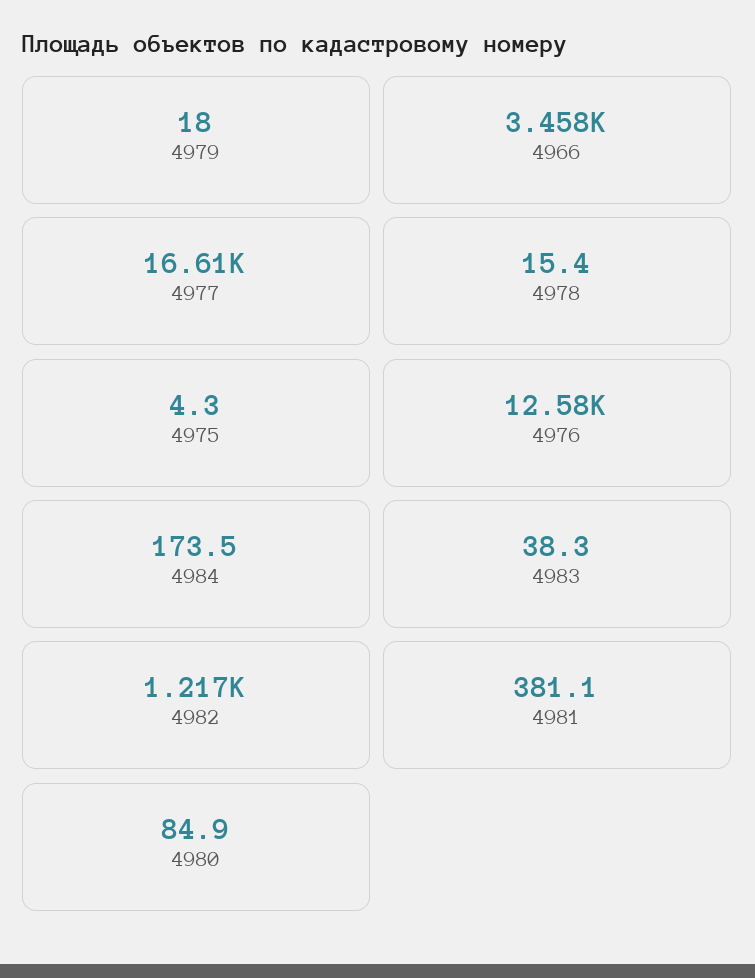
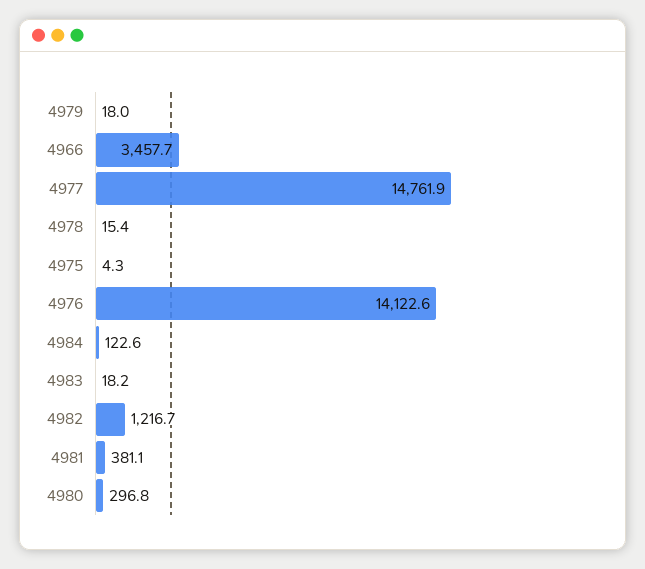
  {
    "4979": 18,
    "4966": 3457.7,
-   "4977": 16610,
+   "4977": 14761.9,
    "4978": 15.4,
    "4975": 4.3,
-   "4976": 12580,
+   "4976": 14122.6,
-   "4984": 173.5,
+   "4984": 122.6,
-   "4983": 38.3,
+   "4983": 18.2,
    "4982": 1216.7,
    "4981": 381.1,
-   "4980": 84.9
+   "4980": 296.8
  }

